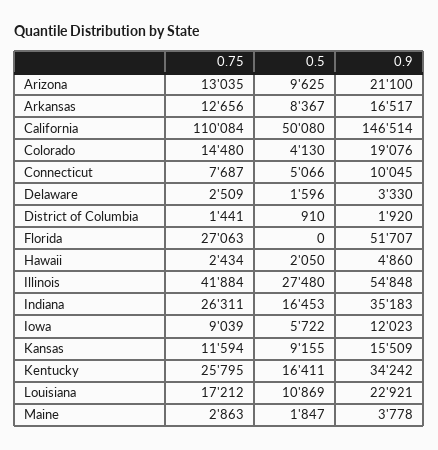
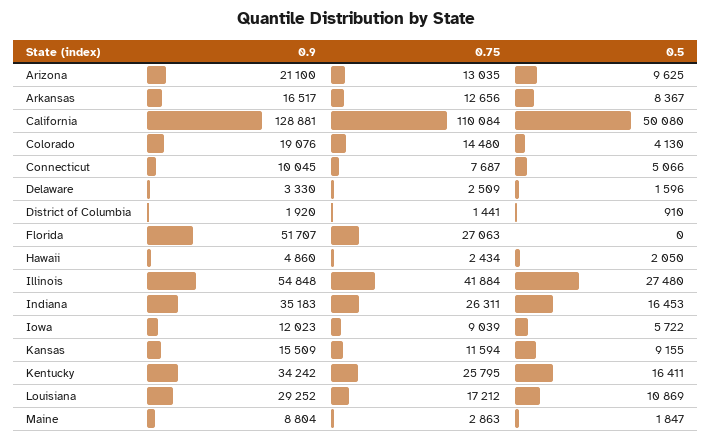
  {
    "0.75": {
      "Arizona": 13035,
      "Arkansas": 12656,
      "California": 110084,
      "Colorado": 14480,
      "Connecticut": 7687,
      "Delaware": 2509,
      "District of Columbia": 1441,
      "Florida": 27063,
      "Hawaii": 2434,
      "Illinois": 41884,
      "Indiana": 26311,
      "Iowa": 9039,
      "Kansas": 11594,
      "Kentucky": 25795,
      "Louisiana": 17212,
      "Maine": 2863
    },
    "0.5": {
      "Arizona": 9625,
      "Arkansas": 8367,
      "California": 50080,
      "Colorado": 4130,
      "Connecticut": 5066,
      "Delaware": 1596,
      "District of Columbia": 910,
      "Florida": 0,
      "Hawaii": 2050,
      "Illinois": 27480,
      "Indiana": 16453,
      "Iowa": 5722,
      "Kansas": 9155,
      "Kentucky": 16411,
      "Louisiana": 10869,
      "Maine": 1847
    },
    "0.9": {
      "Arizona": 21100,
      "Arkansas": 16517,
-     "California": 146514,
+     "California": 128881,
      "Colorado": 19076,
      "Connecticut": 10045,
      "Delaware": 3330,
      "District of Columbia": 1920,
      "Florida": 51707,
      "Hawaii": 4860,
      "Illinois": 54848,
      "Indiana": 35183,
      "Iowa": 12023,
      "Kansas": 15509,
      "Kentucky": 34242,
-     "Louisiana": 22921,
+     "Louisiana": 29252,
-     "Maine": 3778
+     "Maine": 8804
    }
  }

